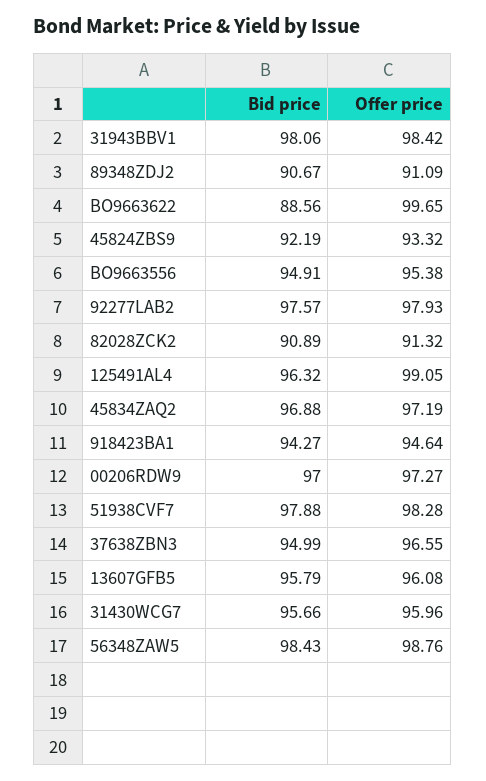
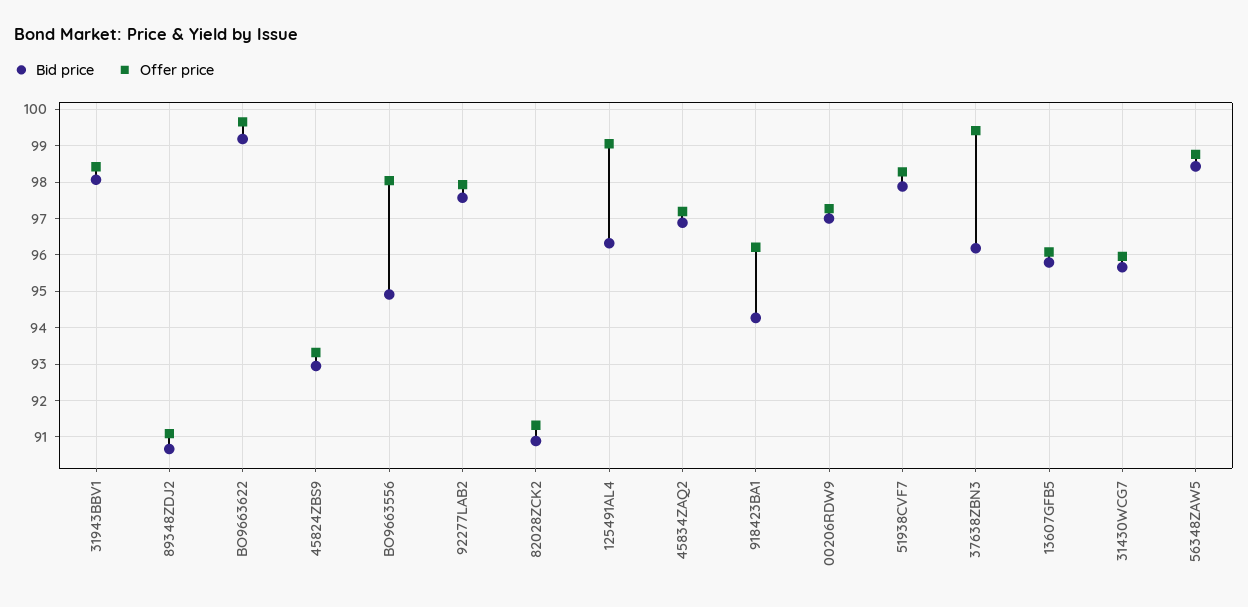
  {
    "Bid price": {
      "31943BBV1": 98.06,
      "89348ZDJ2": 90.67,
-     "BO9663622": 88.56,
+     "BO9663622": 99.2,
-     "45824ZBS9": 92.19,
+     "45824ZBS9": 93,
      "BO9663556": 94.91,
      "92277LAB2": 97.57,
      "82028ZCK2": 90.89,
      "125491AL4": 96.32,
      "45834ZAQ2": 96.88,
      "918423BA1": 94.27,
      "00206RDW9": 97,
      "51938CVF7": 97.88,
-     "37638ZBN3": 94.99,
+     "37638ZBN3": 96.2,
      "13607GFB5": 95.79,
      "31430WCG7": 95.66,
      "56348ZAW5": 98.43
    },
    "Offer price": {
      "31943BBV1": 98.42,
      "89348ZDJ2": 91.09,
      "BO9663622": 99.65,
      "45824ZBS9": 93.32,
-     "BO9663556": 95.38,
+     "BO9663556": 98,
      "92277LAB2": 97.93,
      "82028ZCK2": 91.32,
      "125491AL4": 99.05,
      "45834ZAQ2": 97.19,
-     "918423BA1": 94.64,
+     "918423BA1": 96.2,
      "00206RDW9": 97.27,
      "51938CVF7": 98.28,
-     "37638ZBN3": 96.55,
+     "37638ZBN3": 99.4,
      "13607GFB5": 96.08,
      "31430WCG7": 95.96,
      "56348ZAW5": 98.76
    }
  }

